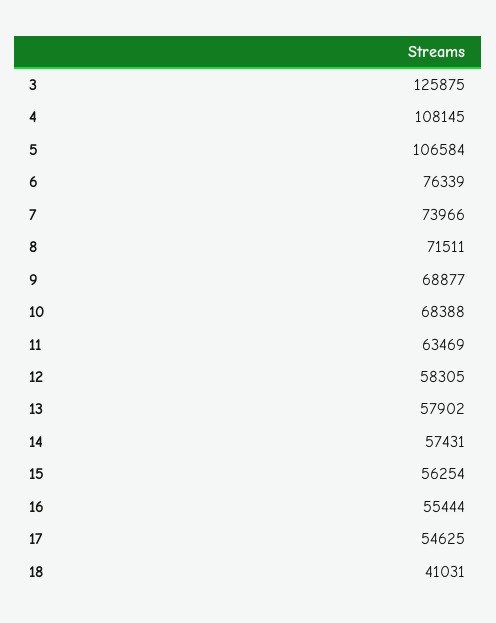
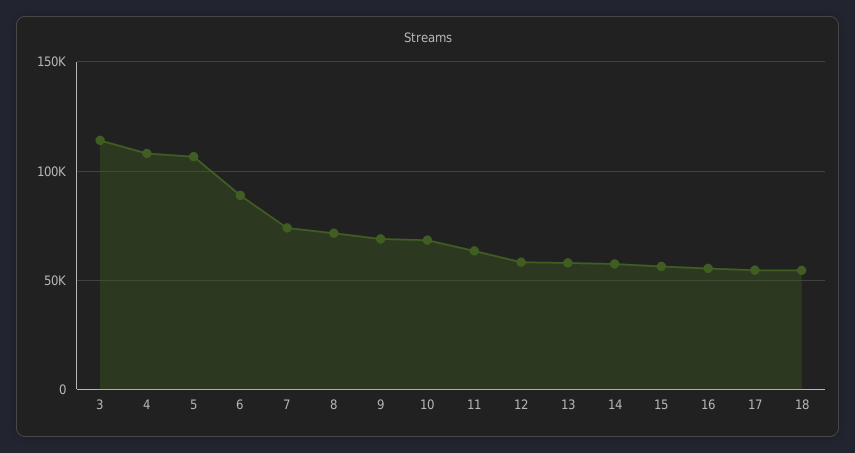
  {
-   "3": 125875,
+   "3": 115000,
    "4": 108145,
    "5": 106584,
-   "6": 76339,
+   "6": 90000,
    "7": 73966,
    "8": 71511,
    "9": 68877,
    "10": 68388,
    "11": 63469,
    "12": 58305,
    "13": 57902,
    "14": 57431,
    "15": 56254,
    "16": 55444,
    "17": 54625,
-   "18": 41031
+   "18": 55000
  }

